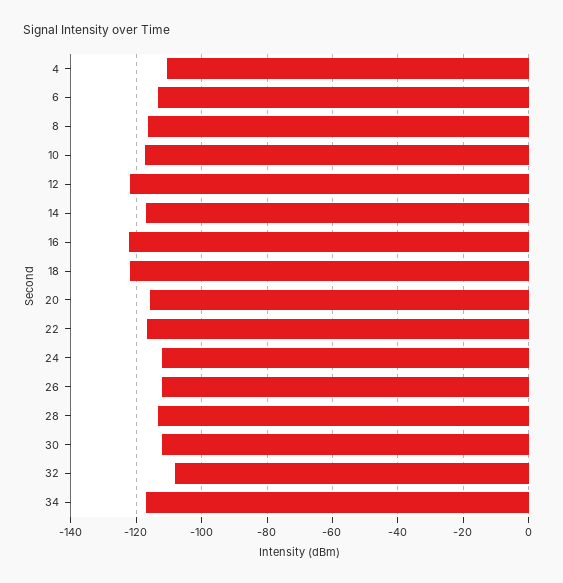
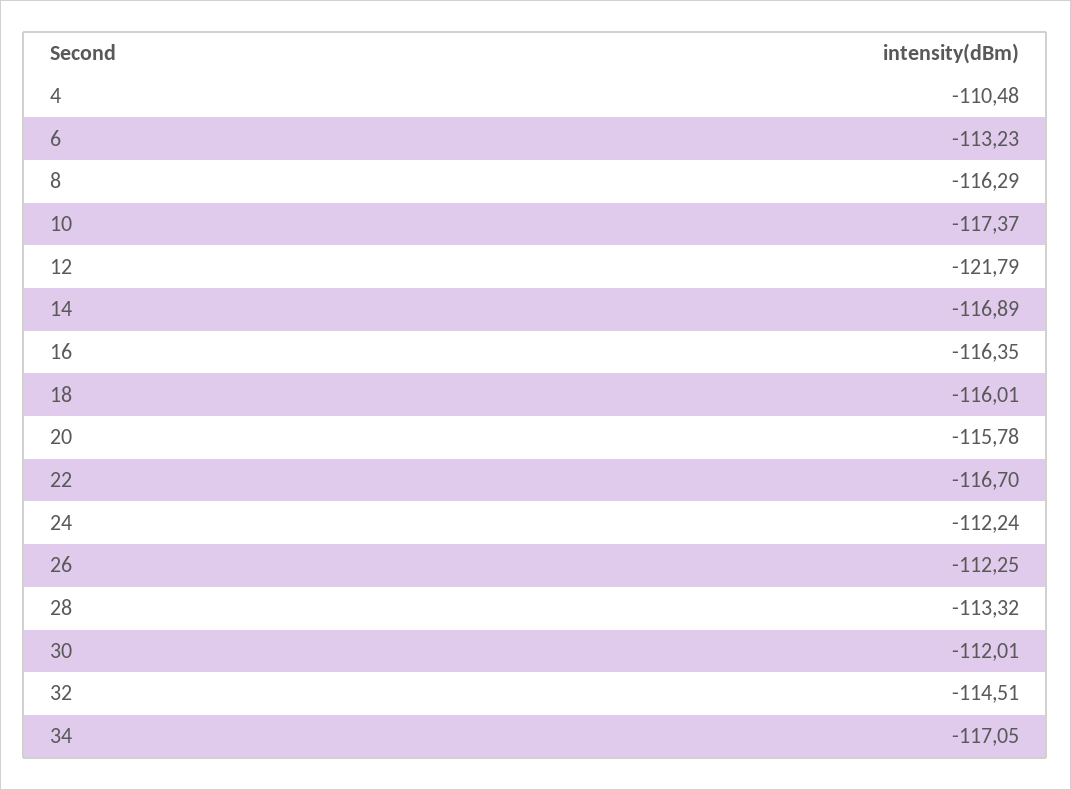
  {
    "4": -110.48,
    "6": -113.23,
    "8": -116.29,
    "10": -117.37,
    "12": -121.79,
    "14": -116.89,
-   "16": -122,
+   "16": -116.35,
-   "18": -122,
+   "18": -116.01,
    "20": -115.78,
    "22": -116.7,
    "24": -112.24,
    "26": -112.25,
    "28": -113.32,
    "30": -112.01,
-   "32": -108,
+   "32": -114.51,
    "34": -117.05
  }

